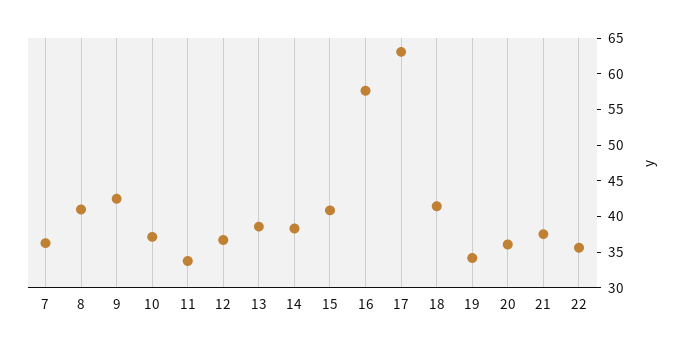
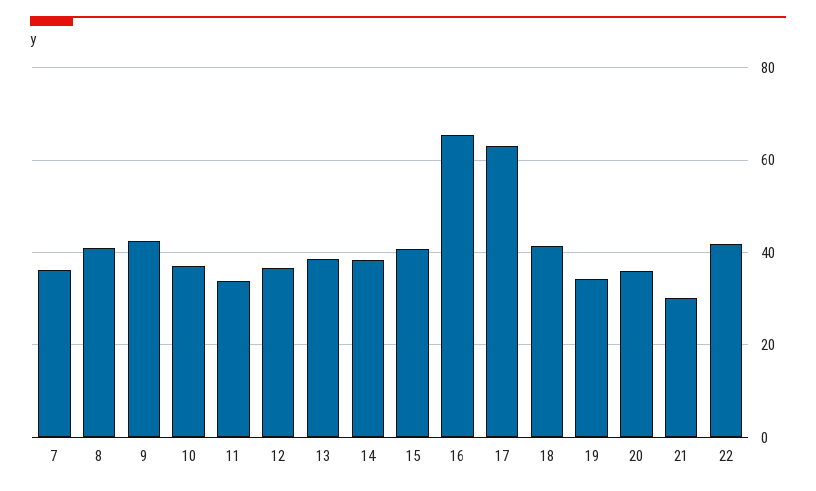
  {
    "7": 36,
    "8": 40,
    "9": 42,
    "10": 38,
    "11": 34,
    "12": 36,
    "13": 38,
    "14": 38,
    "15": 40,
-   "16": 57.5,
+   "16": 66,
    "17": 64,
    "18": 42,
    "19": 34,
    "20": 36,
-   "21": 37.5,
+   "21": 30,
-   "22": 35
+   "22": 42
  }

